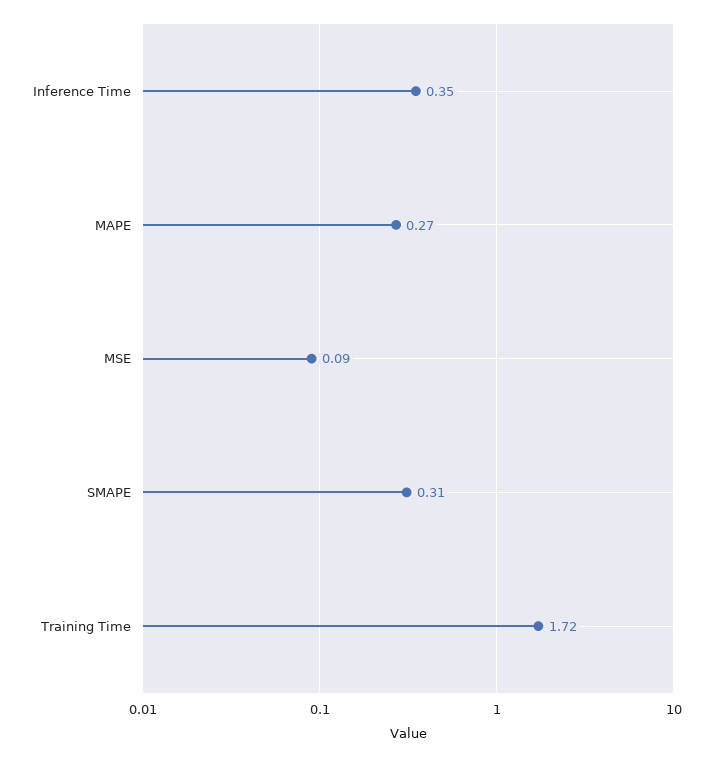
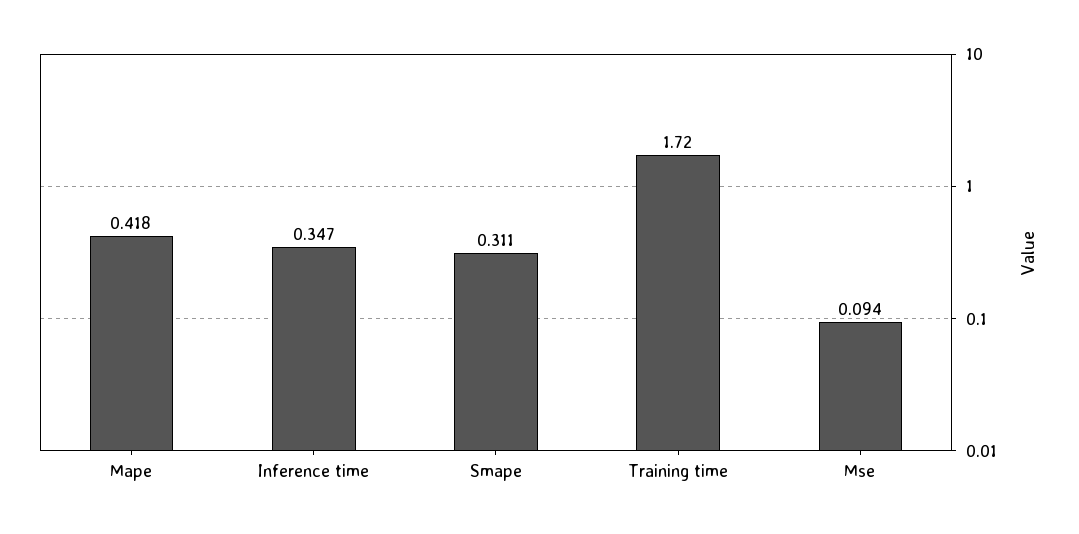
  {
    "Inference Time": 0.347,
-   "MAPE": 0.27,
+   "MAPE": 0.418,
    "MSE": 0.094,
    "SMAPE": 0.311,
    "Training Time": 1.72
  }

